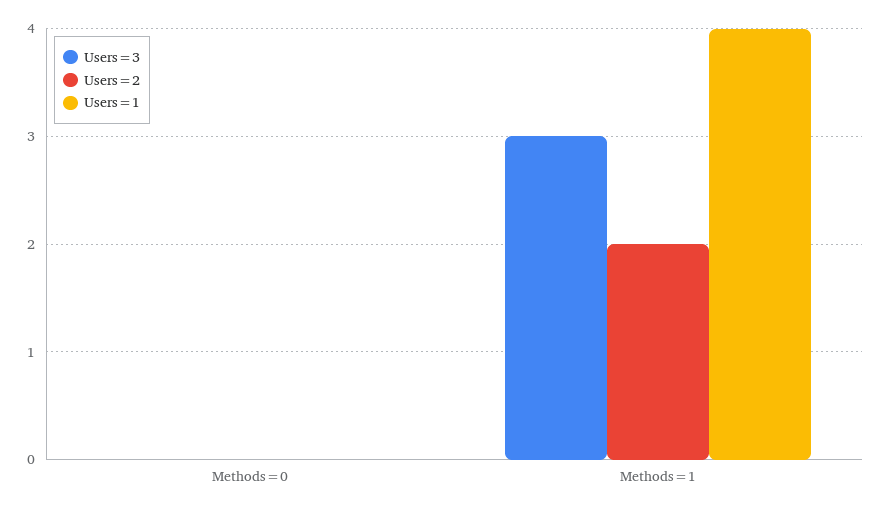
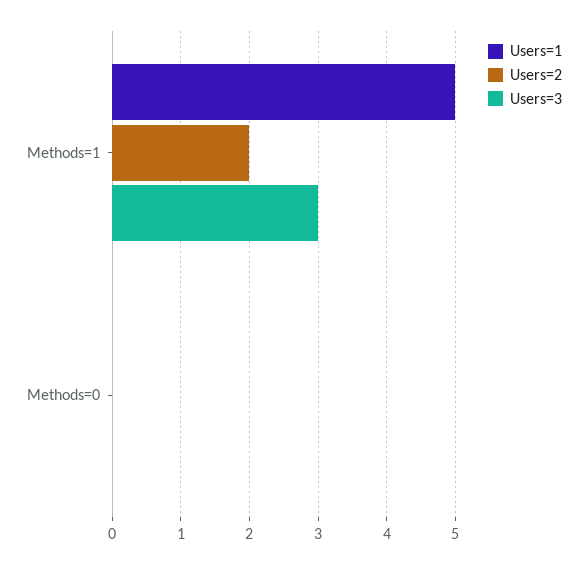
  {
    "Users=3": {
      "Methods=0": 0,
      "Methods=1": 3
    },
    "Users=2": {
      "Methods=0": 0,
      "Methods=1": 2
    },
    "Users=1": {
      "Methods=0": 0,
-     "Methods=1": 4
+     "Methods=1": 5
    }
  }

